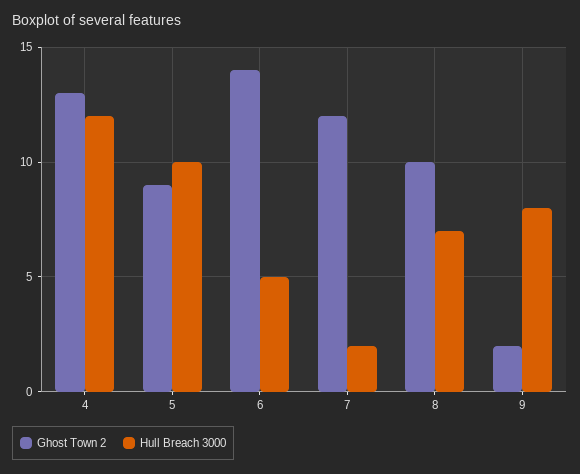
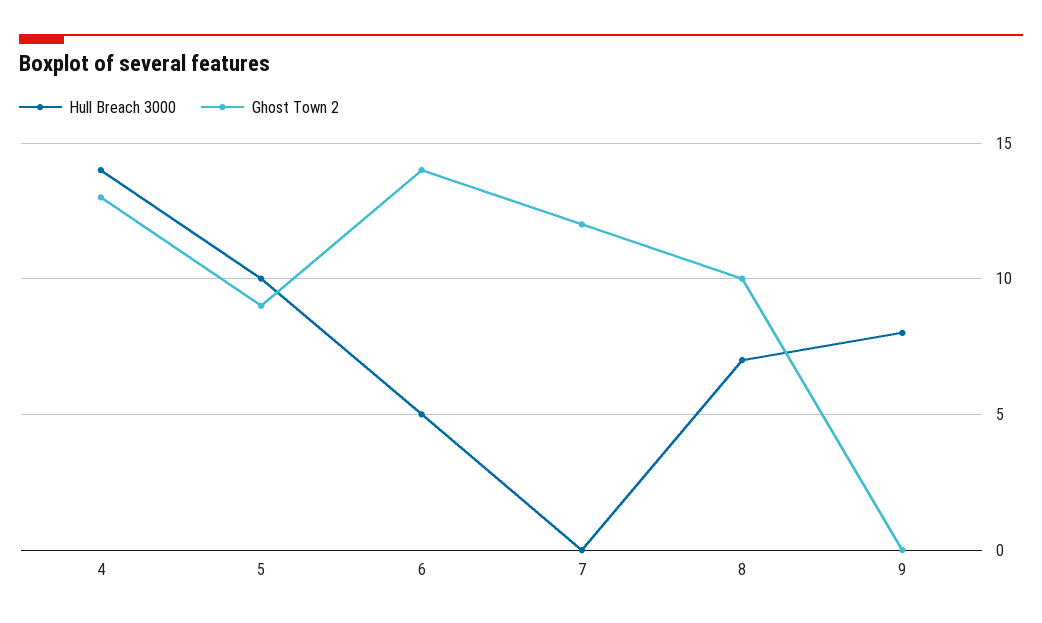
  {
    "Ghost Town 2": {
      "4": 13,
      "5": 9,
      "6": 14,
      "7": 12,
      "8": 10,
-     "9": 2
+     "9": 0
    },
    "Hull Breach 3000": {
-     "4": 12,
+     "4": 14,
      "5": 10,
      "6": 5,
-     "7": 2,
+     "7": 0,
      "8": 7,
      "9": 8
    }
  }

